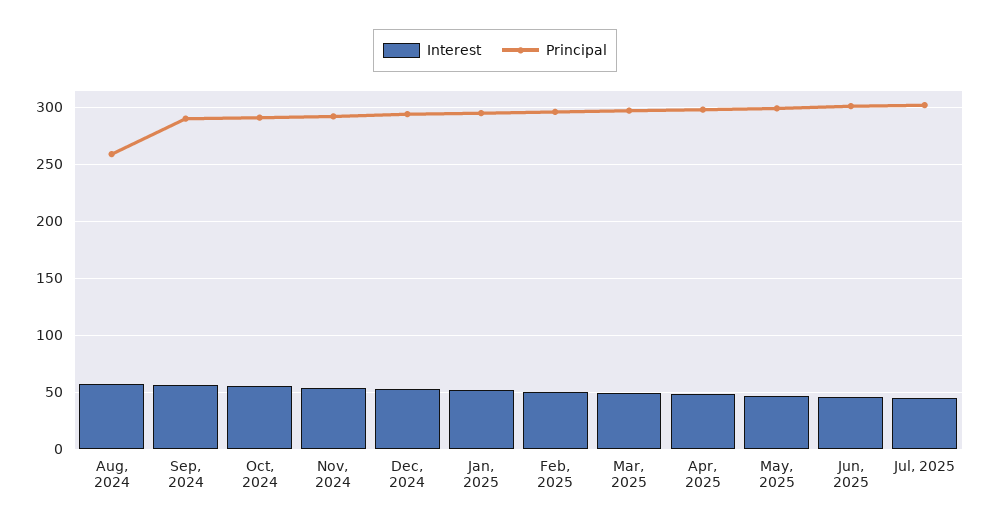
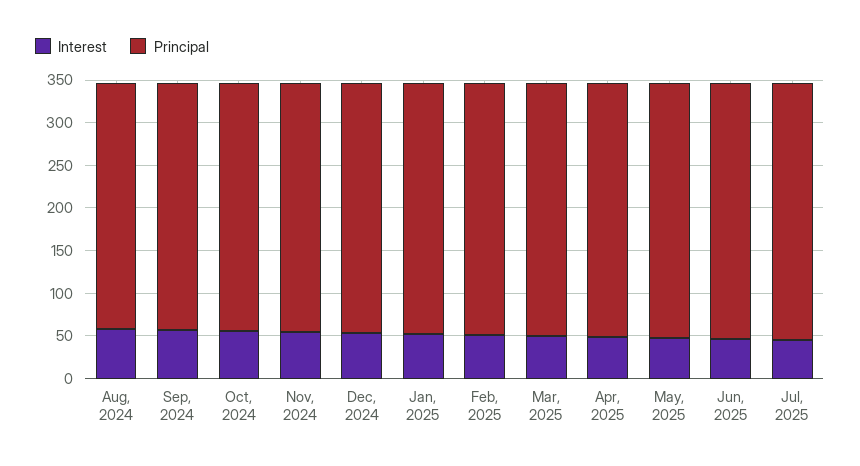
  {
    "Interest": {
      "Aug, 2024": 60,
      "Sep, 2024": 60,
      "Oct, 2024": 60,
      "Nov, 2024": 50,
      "Dec, 2024": 50,
      "Jan, 2025": 50,
      "Feb, 2025": 50,
      "Mar, 2025": 50,
      "Apr, 2025": 50,
      "May, 2025": 50,
      "Jun, 2025": 50,
      "Jul, 2025": 40
    },
    "Principal": {
-     "Aug, 2024": 260,
+     "Aug, 2024": 290,
      "Sep, 2024": 290,
      "Oct, 2024": 290,
      "Nov, 2024": 290,
      "Dec, 2024": 290,
      "Jan, 2025": 300,
      "Feb, 2025": 300,
      "Mar, 2025": 300,
      "Apr, 2025": 300,
      "May, 2025": 300,
      "Jun, 2025": 300,
      "Jul, 2025": 300
    }
  }

